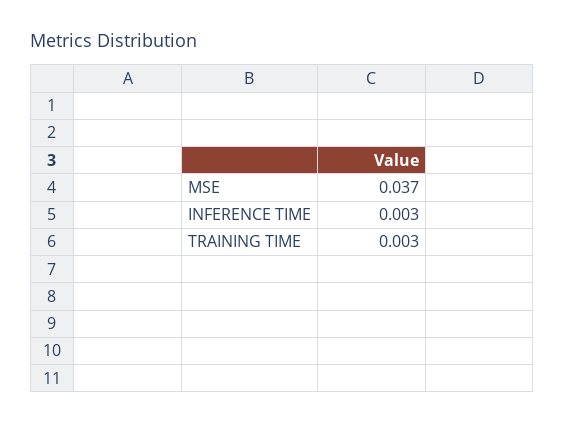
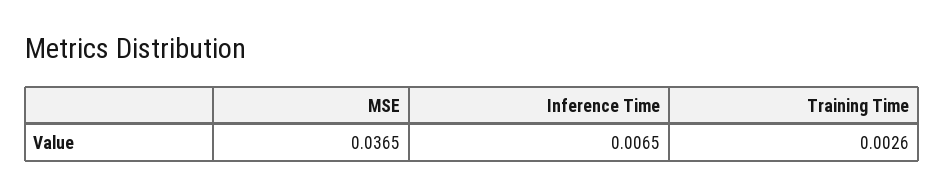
  {
    "MSE": 0.0365,
-   "INFERENCE TIME": 0.003,
+   "INFERENCE TIME": 0.0065,
    "TRAINING TIME": 0.0026
  }

